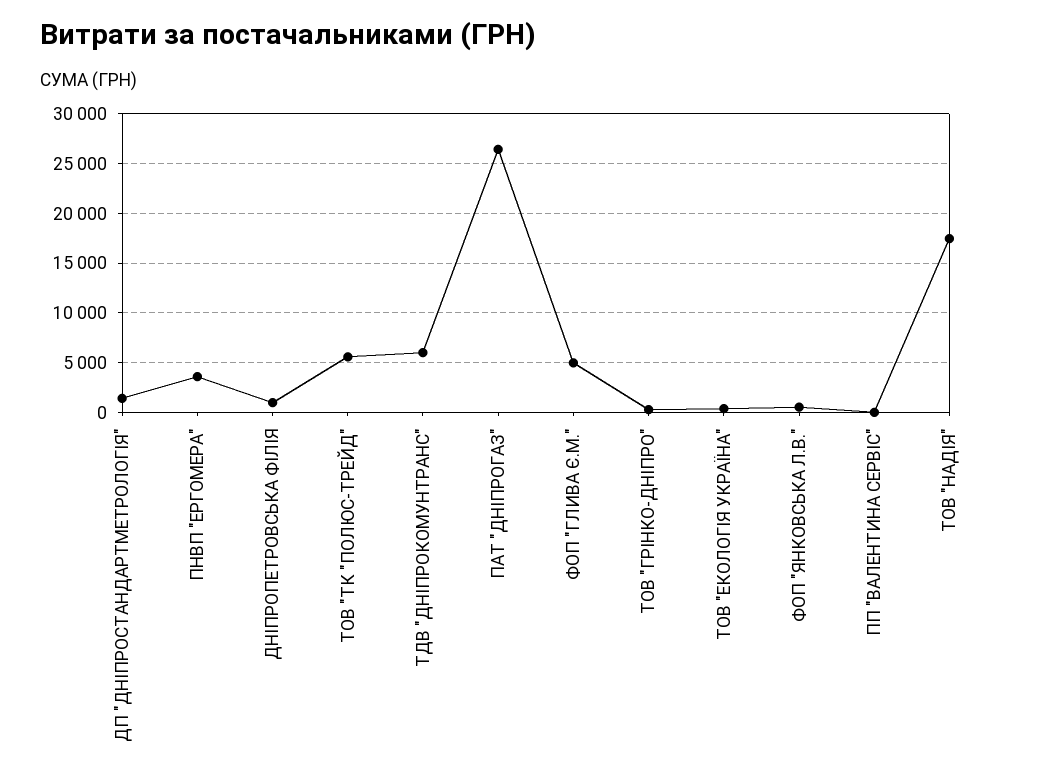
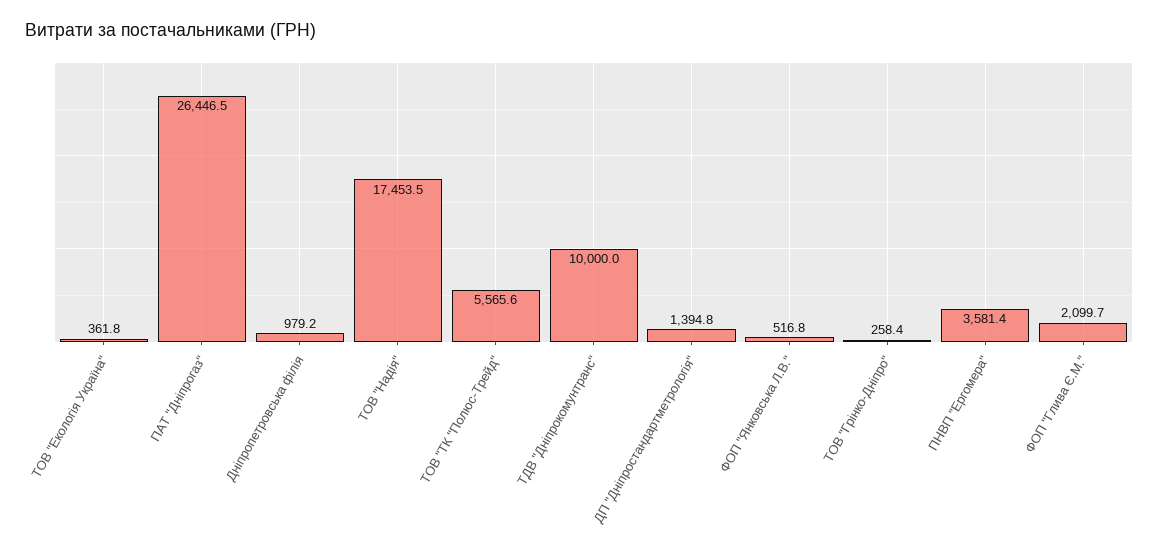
  {
    "ДП \"ДНІПРОСТАНДАРТМЕТРОЛОГІЯ\"": 1394.8,
    "ПНВП \"ЕРГОМЕРА\"": 3581.4,
    "ДНІПРОПЕТРОВСЬКА ФІЛІЯ": 979.2,
    "ТОВ \"ТК \"ПОЛЮС-ТРЕЙД\"": 5565.6,
-   "ТДВ \"ДНІПРОКОМУНТРАНС\"": 6000,
+   "ТДВ \"ДНІПРОКОМУНТРАНС\"": 10000,
    "ПАТ \"ДНІПРОГАЗ\"": 26446.5,
-   "ФОП \"ГЛИВА Є.М.\"": 5000,
+   "ФОП \"ГЛИВА Є.М.\"": 2099.7,
    "ТОВ \"ГРІНКО-ДНІПРО\"": 258.4,
    "ТОВ \"ЕКОЛОГІЯ УКРАЇНА\"": 361.8,
    "ФОП \"ЯНКОВСЬКА Л.В.\"": 516.8,
-   "ПП \"ВАЛЕНТИНА СЕРВІС\"": 0,
    "ТОВ \"НАДІЯ\"": 17453.5
  }

